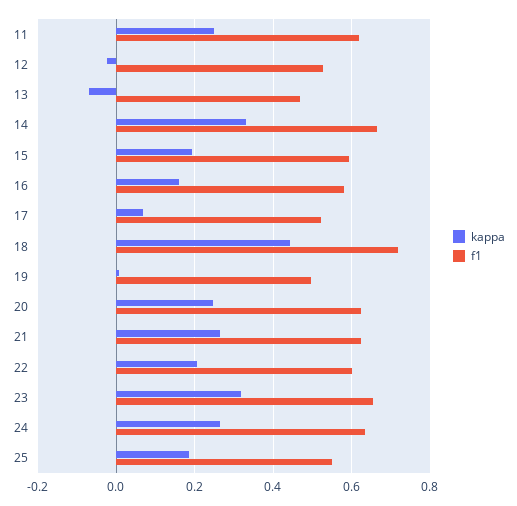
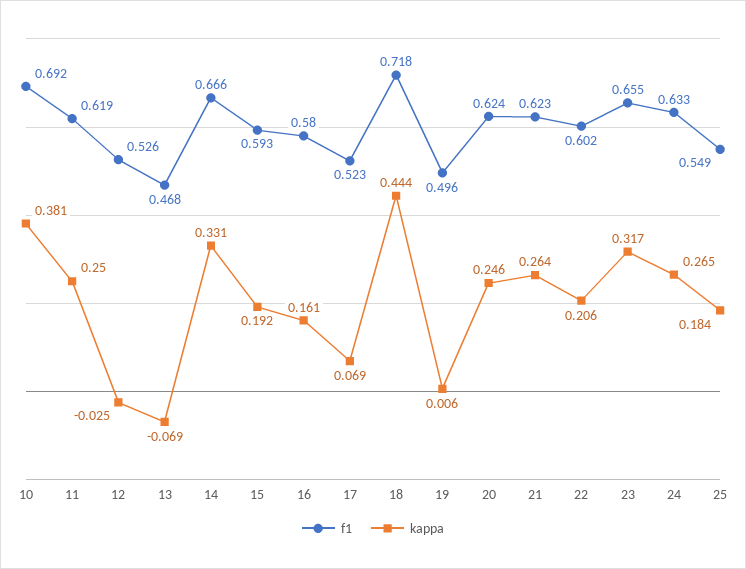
  {
    "kappa": {
      "11": 0.25,
      "12": -0.025,
      "13": -0.069,
      "14": 0.331,
      "15": 0.192,
      "16": 0.161,
      "17": 0.069,
      "18": 0.444,
      "19": 0.006,
      "20": 0.246,
      "21": 0.264,
      "22": 0.206,
      "23": 0.317,
      "24": 0.265,
-     "25": 0.184
+     "25": 0.184,
+     "10": 0.381
    },
    "f1": {
      "11": 0.619,
      "12": 0.526,
      "13": 0.468,
      "14": 0.666,
      "15": 0.593,
      "16": 0.58,
      "17": 0.523,
      "18": 0.718,
      "19": 0.496,
      "20": 0.624,
      "21": 0.623,
      "22": 0.602,
      "23": 0.655,
      "24": 0.633,
-     "25": 0.549
+     "25": 0.549,
+     "10": 0.692
    }
  }

